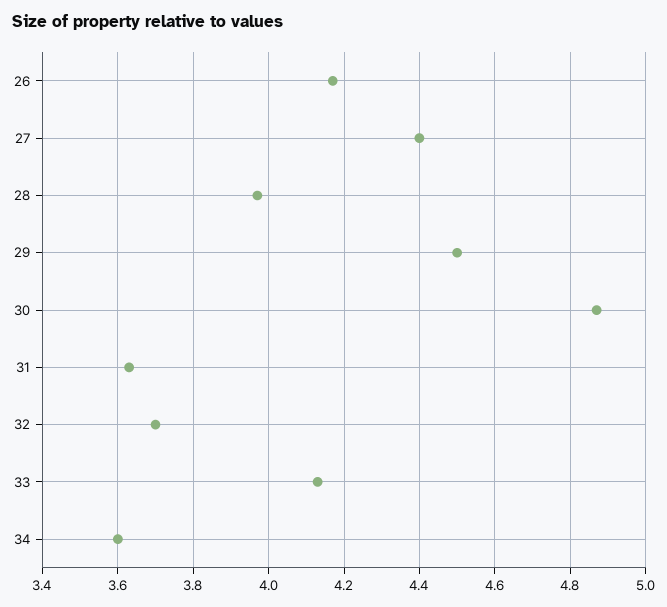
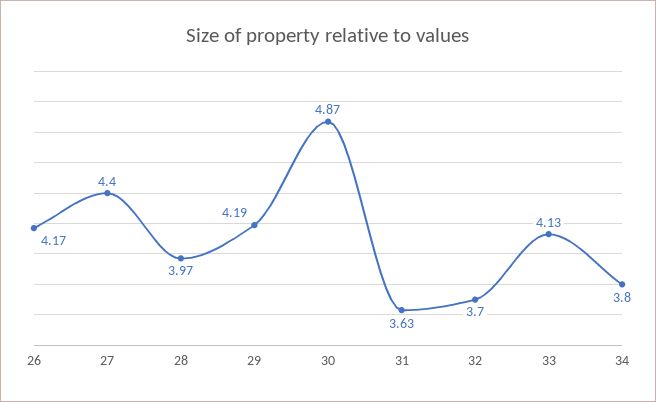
  {
    "26": 4.17,
    "27": 4.4,
    "28": 3.97,
-   "29": 4.5,
+   "29": 4.19,
    "30": 4.87,
    "31": 3.63,
    "32": 3.7,
    "33": 4.13,
-   "34": 3.6
+   "34": 3.8
  }

